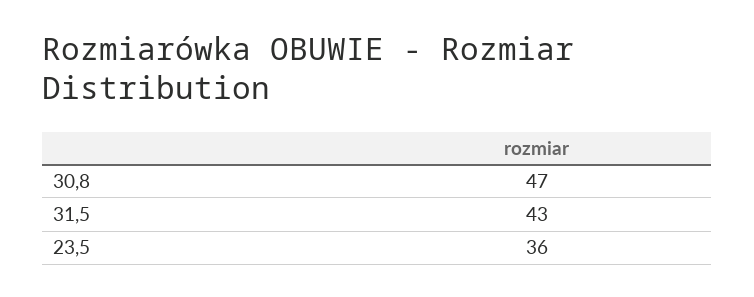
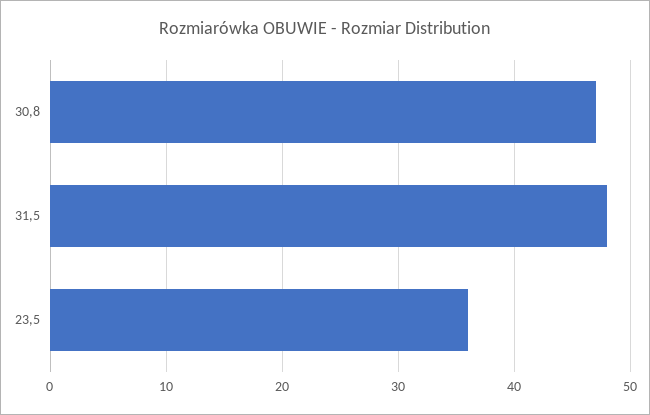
  {
    "30,8": 47,
-   "31,5": 43,
+   "31,5": 48,
    "23,5": 36
  }

